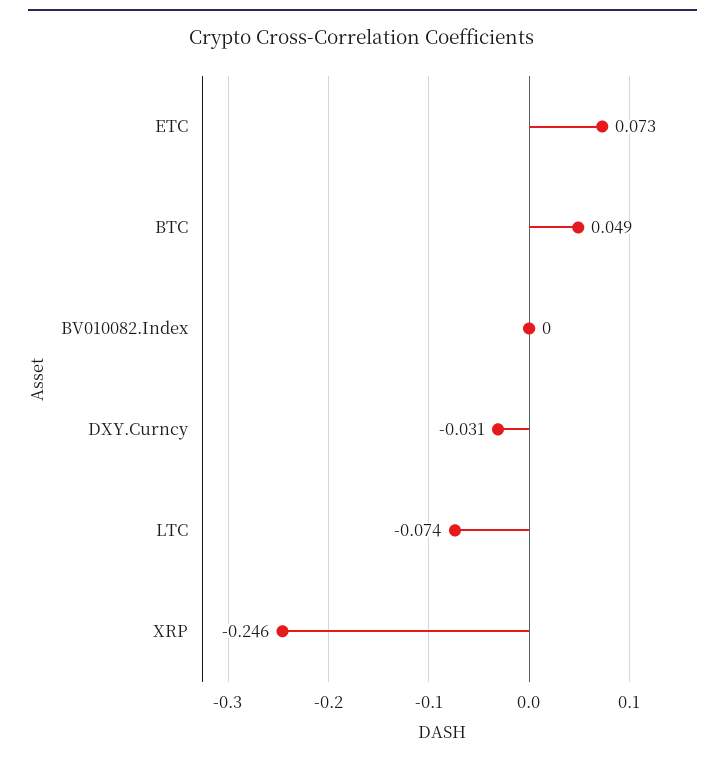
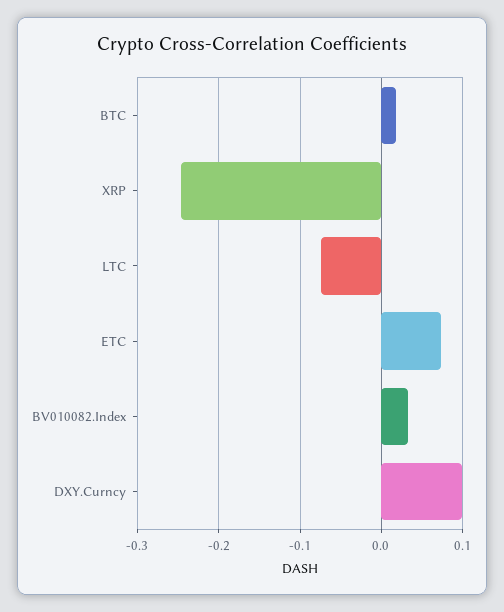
  {
    "ETC": 0.073,
-   "BTC": 0.049,
+   "BTC": 0.02,
-   "BV010082.Index": 0,
+   "BV010082.Index": 0.03,
-   "DXY.Curncy": -0.031,
+   "DXY.Curncy": 0.1,
    "LTC": -0.074,
    "XRP": -0.246
  }

